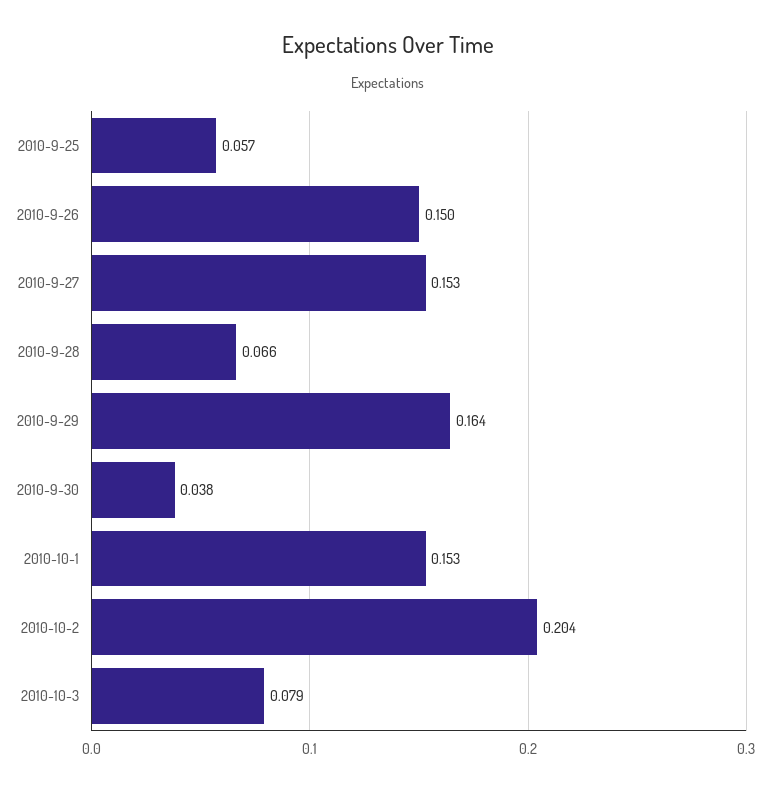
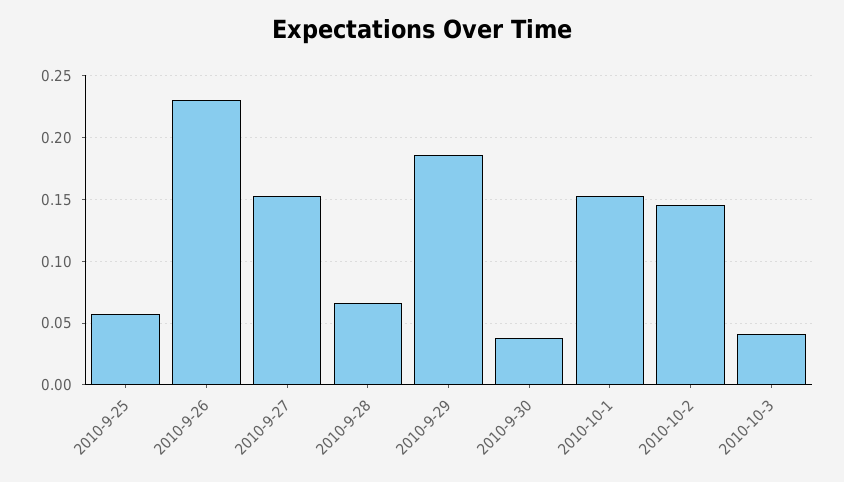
  {
    "2010-9-25": 0.057,
-   "2010-9-26": 0.15,
+   "2010-9-26": 0.23,
    "2010-9-27": 0.153,
    "2010-9-28": 0.066,
-   "2010-9-29": 0.164,
+   "2010-9-29": 0.185,
    "2010-9-30": 0.038,
    "2010-10-1": 0.153,
-   "2010-10-2": 0.204,
+   "2010-10-2": 0.145,
-   "2010-10-3": 0.079
+   "2010-10-3": 0.04
  }

